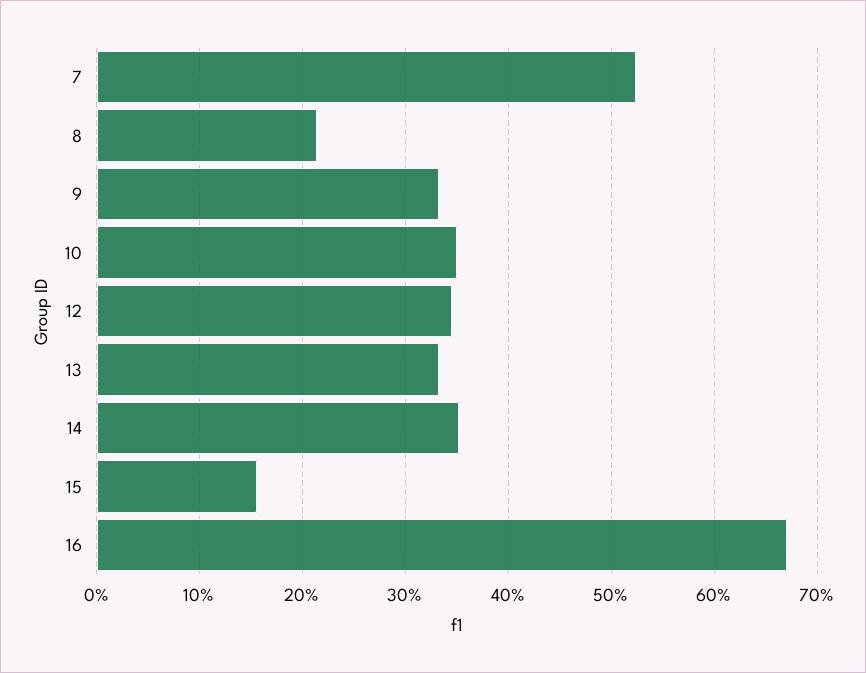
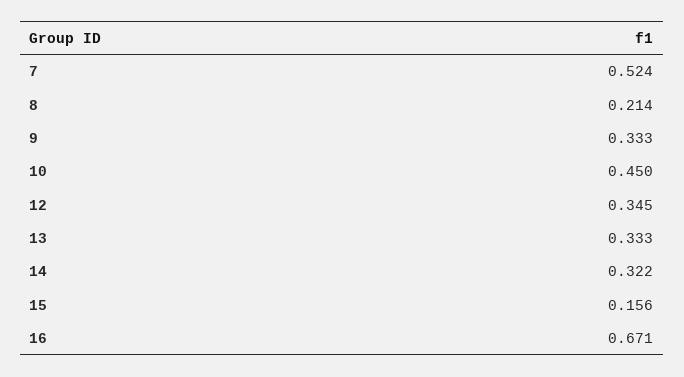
  {
    "7": 0.524,
    "8": 0.214,
    "9": 0.333,
-   "10": 0.35,
+   "10": 0.45,
    "12": 0.345,
    "13": 0.333,
-   "14": 0.35,
+   "14": 0.322,
    "15": 0.156,
    "16": 0.671
  }

